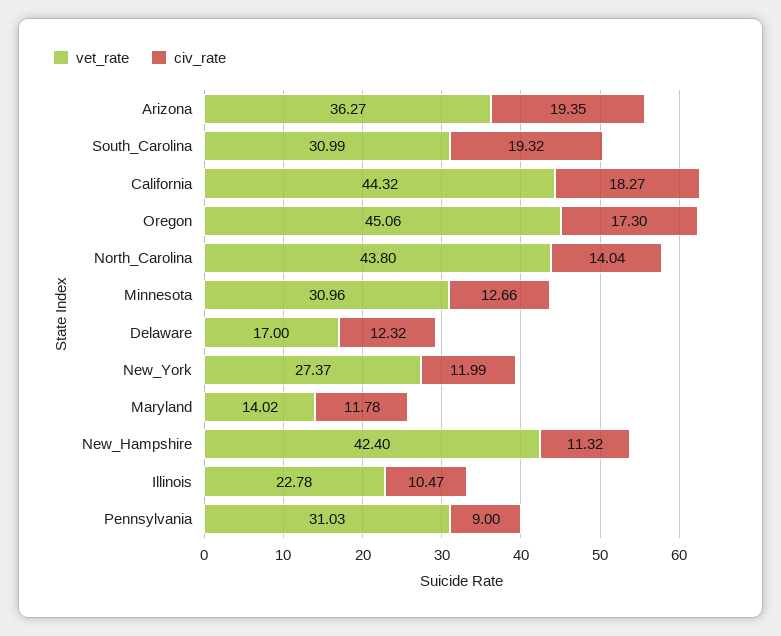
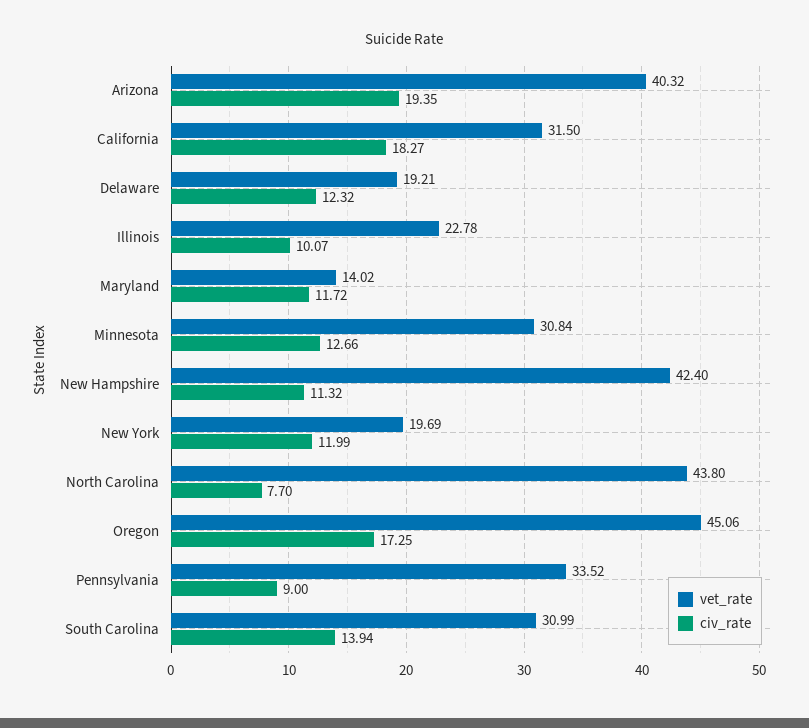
  {
    "vet_rate": {
-     "Arizona": 36.27,
+     "Arizona": 40.32,
      "South_Carolina": 30.99,
-     "California": 44.32,
+     "California": 31.5,
      "Oregon": 45.06,
      "North_Carolina": 43.8,
-     "Minnesota": 30.96,
+     "Minnesota": 30.84,
-     "Delaware": 17,
+     "Delaware": 19.21,
-     "New_York": 27.37,
+     "New_York": 19.69,
      "Maryland": 14.02,
      "New_Hampshire": 42.4,
      "Illinois": 22.78,
-     "Pennsylvania": 31.03
+     "Pennsylvania": 33.52
    },
    "civ_rate": {
      "Arizona": 19.35,
-     "South_Carolina": 19.32,
+     "South_Carolina": 13.94,
      "California": 18.27,
-     "Oregon": 17.3,
+     "Oregon": 17.25,
-     "North_Carolina": 14.04,
+     "North_Carolina": 7.7,
      "Minnesota": 12.66,
      "Delaware": 12.32,
      "New_York": 11.99,
-     "Maryland": 11.78,
+     "Maryland": 11.72,
      "New_Hampshire": 11.32,
-     "Illinois": 10.47,
+     "Illinois": 10.07,
      "Pennsylvania": 9
    }
  }

